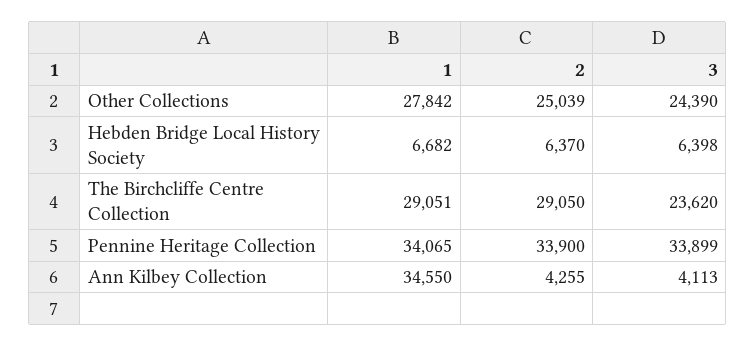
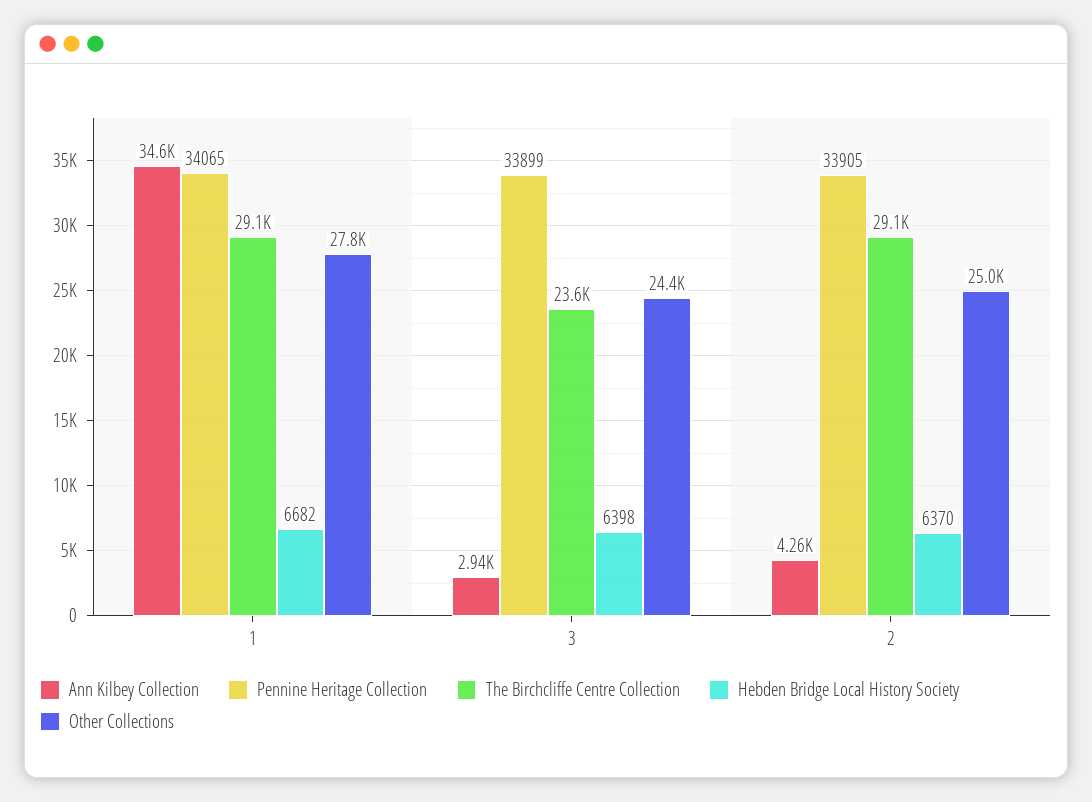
  {
    "Other Collections": {
      "1": 27842,
      "2": 25039,
      "3": 24390
    },
    "Hebden Bridge Local History Society": {
      "1": 6682,
      "2": 6370,
      "3": 6398
    },
    "The Birchcliffe Centre Collection": {
      "1": 29051,
      "2": 29050,
      "3": 23620
    },
    "Pennine Heritage Collection": {
      "1": 34065,
-     "2": 33900,
+     "2": 33905,
      "3": 33899
    },
    "Ann Kilbey Collection": {
      "1": 34550,
      "2": 4255,
-     "3": 4113
+     "3": 2940
    }
  }

